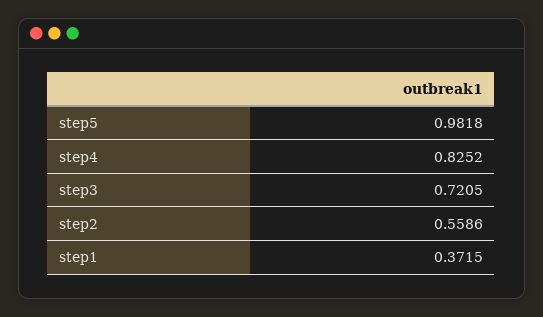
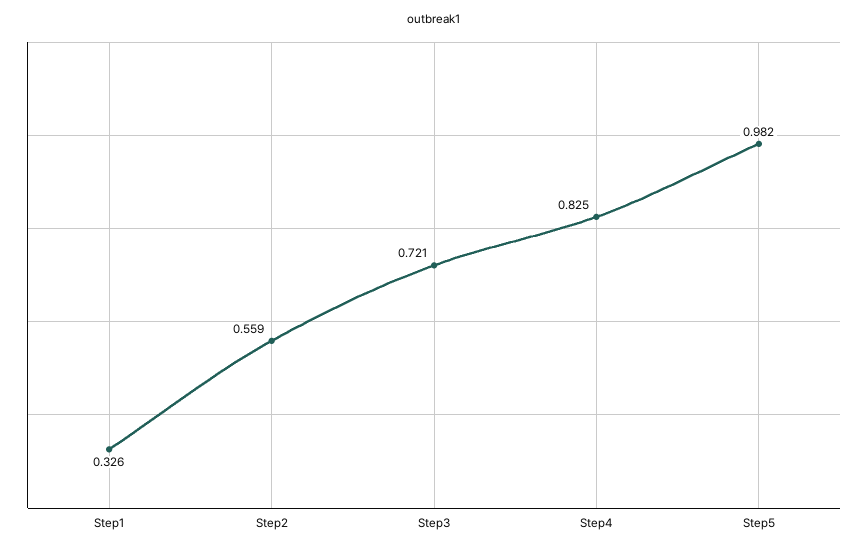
  {
    "step5": 0.9818,
    "step4": 0.8252,
    "step3": 0.7205,
    "step2": 0.5586,
-   "step1": 0.3715
+   "step1": 0.326
  }

